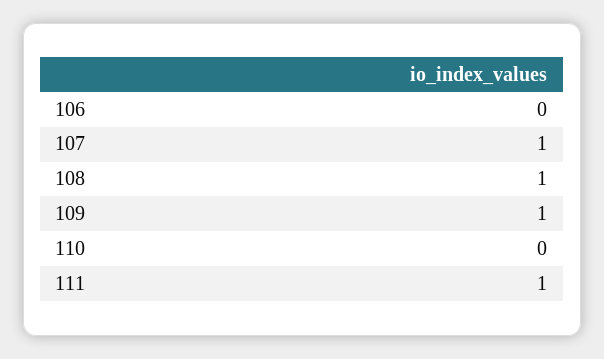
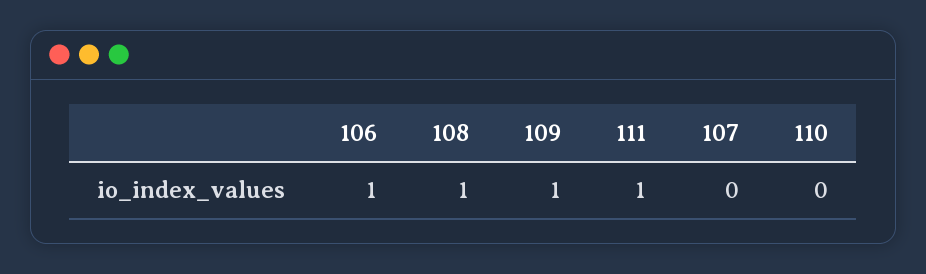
  {
-   "106": 0,
+   "106": 1,
-   "107": 1,
+   "107": 0,
    "108": 1,
    "109": 1,
    "110": 0,
    "111": 1
  }

